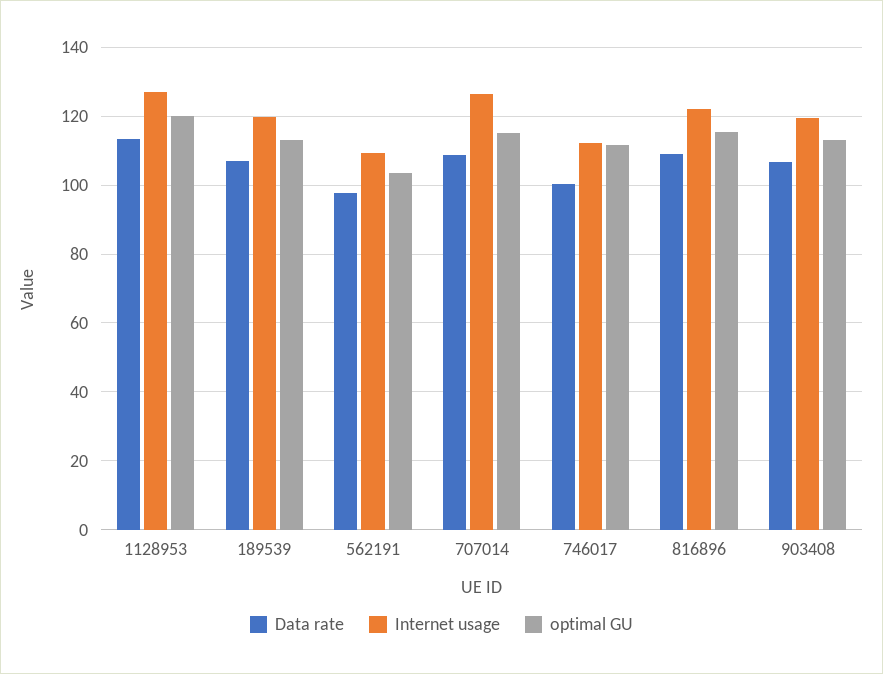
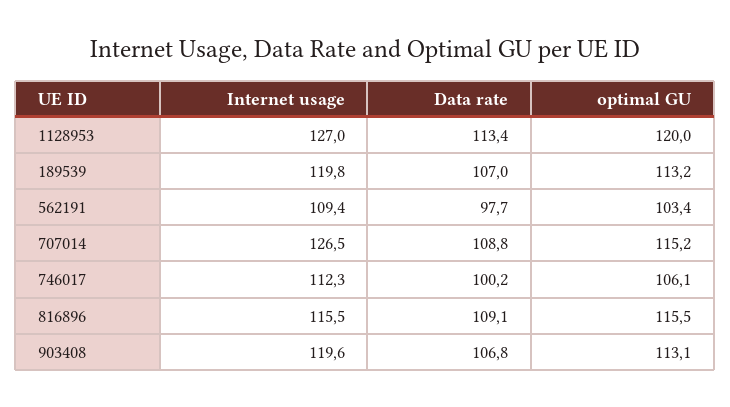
  {
    "Data rate": {
      "1128953": 113.4,
      "189539": 107,
      "562191": 97.7,
      "707014": 108.8,
      "746017": 100.2,
      "816896": 109.1,
      "903408": 106.8
    },
    "Internet usage": {
      "1128953": 127,
      "189539": 119.8,
      "562191": 109.4,
      "707014": 126.5,
      "746017": 112.3,
-     "816896": 122,
+     "816896": 115.5,
      "903408": 119.6
    },
    "optimal GU": {
      "1128953": 120,
      "189539": 113.2,
      "562191": 103.4,
      "707014": 115.2,
-     "746017": 112,
+     "746017": 106.1,
      "816896": 115.5,
      "903408": 113.1
    }
  }

